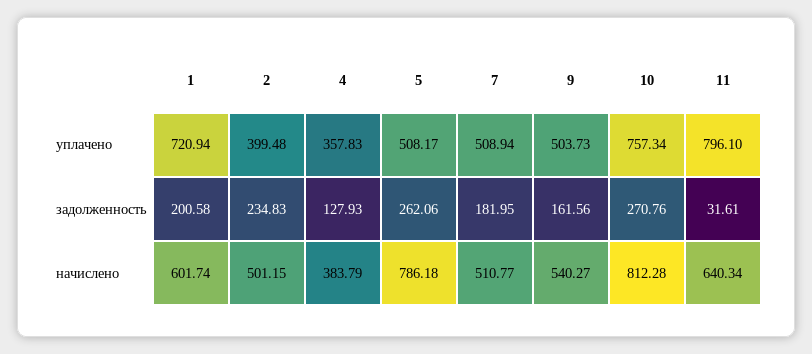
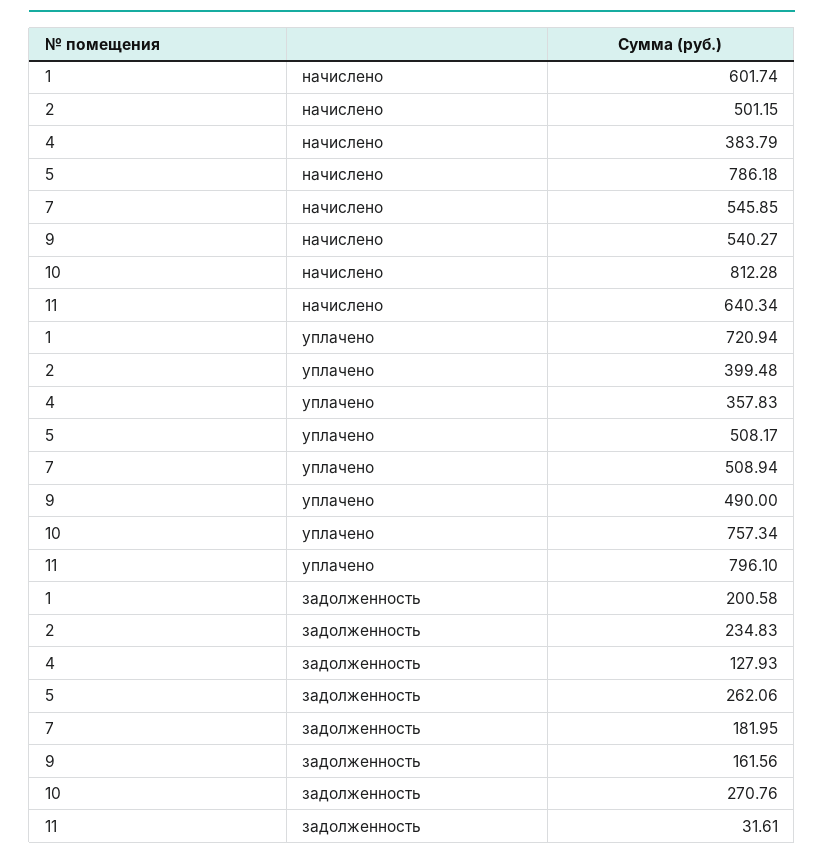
  {
    "1": {
      "уплачено": 720.94,
      "задолженность": 200.58,
      "начислено": 601.74
    },
    "2": {
      "уплачено": 399.48,
      "задолженность": 234.83,
      "начислено": 501.15
    },
    "4": {
      "уплачено": 357.83,
      "задолженность": 127.93,
      "начислено": 383.79
    },
    "5": {
      "уплачено": 508.17,
      "задолженность": 262.06,
      "начислено": 786.18
    },
    "7": {
      "уплачено": 508.94,
      "задолженность": 181.95,
-     "начислено": 510.77
+     "начислено": 545.85
    },
    "9": {
-     "уплачено": 503.73,
+     "уплачено": 490,
      "задолженность": 161.56,
      "начислено": 540.27
    },
    "10": {
      "уплачено": 757.34,
      "задолженность": 270.76,
      "начислено": 812.28
    },
    "11": {
      "уплачено": 796.1,
      "задолженность": 31.61,
      "начислено": 640.34
    }
  }

